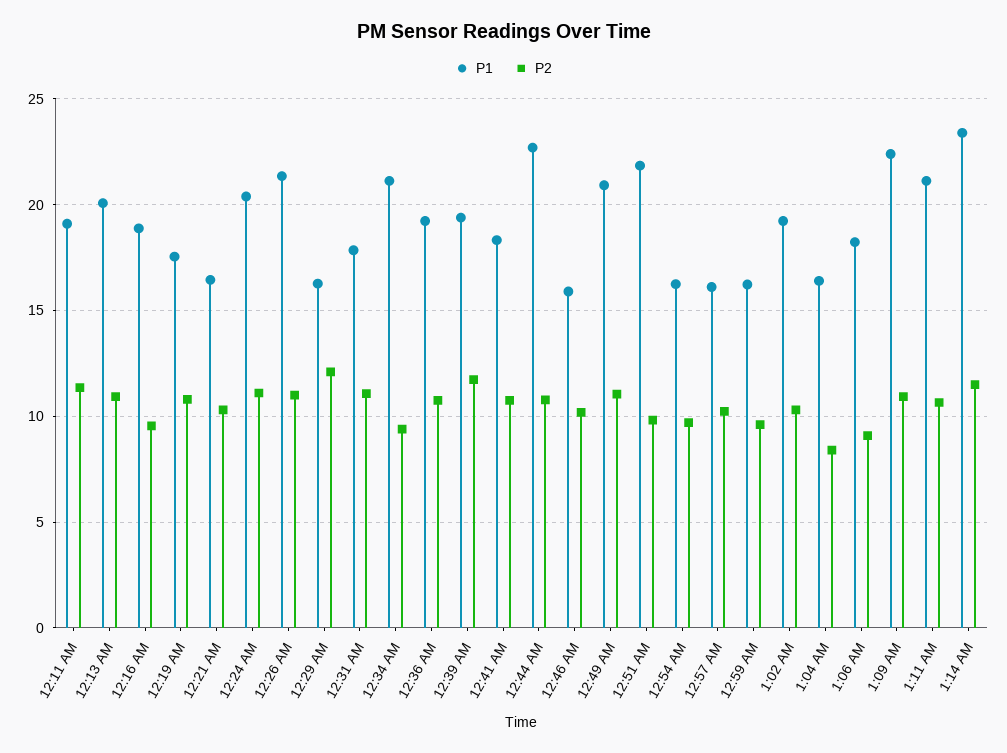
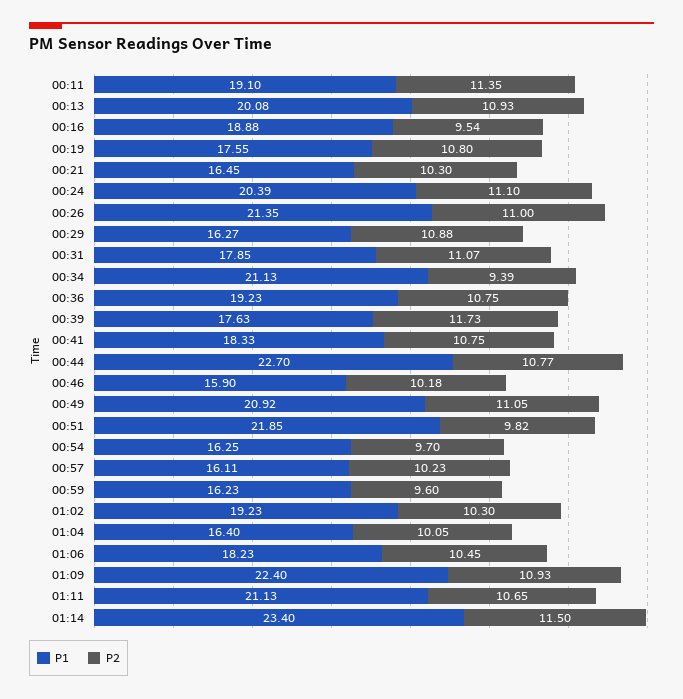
  {
    "P1": {
      "12:11 AM": 19.1,
      "12:13 AM": 20.08,
      "12:16 AM": 18.88,
      "12:19 AM": 17.55,
      "12:21 AM": 16.45,
      "12:24 AM": 20.39,
      "12:26 AM": 21.35,
      "12:29 AM": 16.27,
      "12:31 AM": 17.85,
      "12:34 AM": 21.13,
      "12:36 AM": 19.23,
-     "12:39 AM": 19.5,
+     "12:39 AM": 17.63,
      "12:41 AM": 18.33,
      "12:44 AM": 22.7,
      "12:46 AM": 15.9,
      "12:49 AM": 20.92,
      "12:51 AM": 21.85,
      "12:54 AM": 16.25,
      "12:57 AM": 16.11,
      "12:59 AM": 16.23,
      "1:02 AM": 19.23,
      "1:04 AM": 16.4,
      "1:06 AM": 18.23,
      "1:09 AM": 22.4,
      "1:11 AM": 21.13,
      "1:14 AM": 23.4
    },
    "P2": {
      "12:11 AM": 11.35,
      "12:13 AM": 10.93,
      "12:16 AM": 9.54,
      "12:19 AM": 10.8,
      "12:21 AM": 10.3,
      "12:24 AM": 11.1,
      "12:26 AM": 11,
-     "12:29 AM": 12,
+     "12:29 AM": 10.88,
      "12:31 AM": 11.07,
      "12:34 AM": 9.39,
      "12:36 AM": 10.75,
      "12:39 AM": 11.73,
      "12:41 AM": 10.75,
      "12:44 AM": 10.77,
      "12:46 AM": 10.18,
      "12:49 AM": 11.05,
      "12:51 AM": 9.82,
      "12:54 AM": 9.7,
      "12:57 AM": 10.23,
      "12:59 AM": 9.6,
      "1:02 AM": 10.3,
-     "1:04 AM": 8.5,
+     "1:04 AM": 10.05,
-     "1:06 AM": 9,
+     "1:06 AM": 10.45,
      "1:09 AM": 10.93,
      "1:11 AM": 10.65,
      "1:14 AM": 11.5
    }
  }

